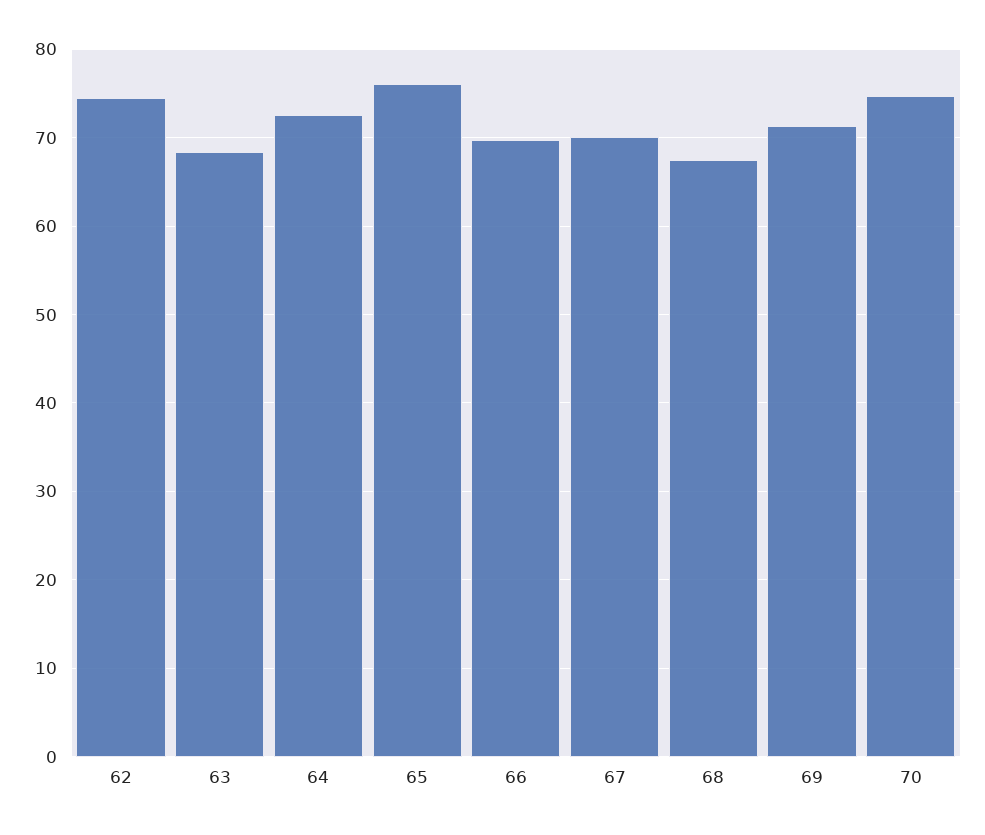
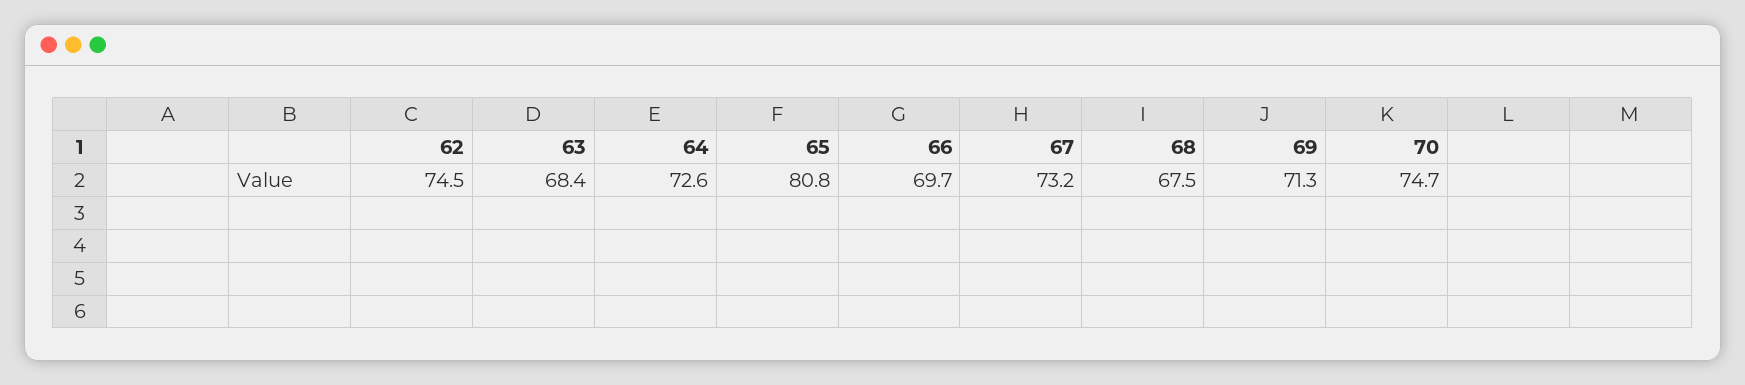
  {
    "62": 74.5,
    "63": 68.4,
    "64": 72.6,
-   "65": 76,
+   "65": 80.8,
    "66": 69.7,
-   "67": 70,
+   "67": 73.2,
    "68": 67.5,
    "69": 71.3,
    "70": 74.7
  }

